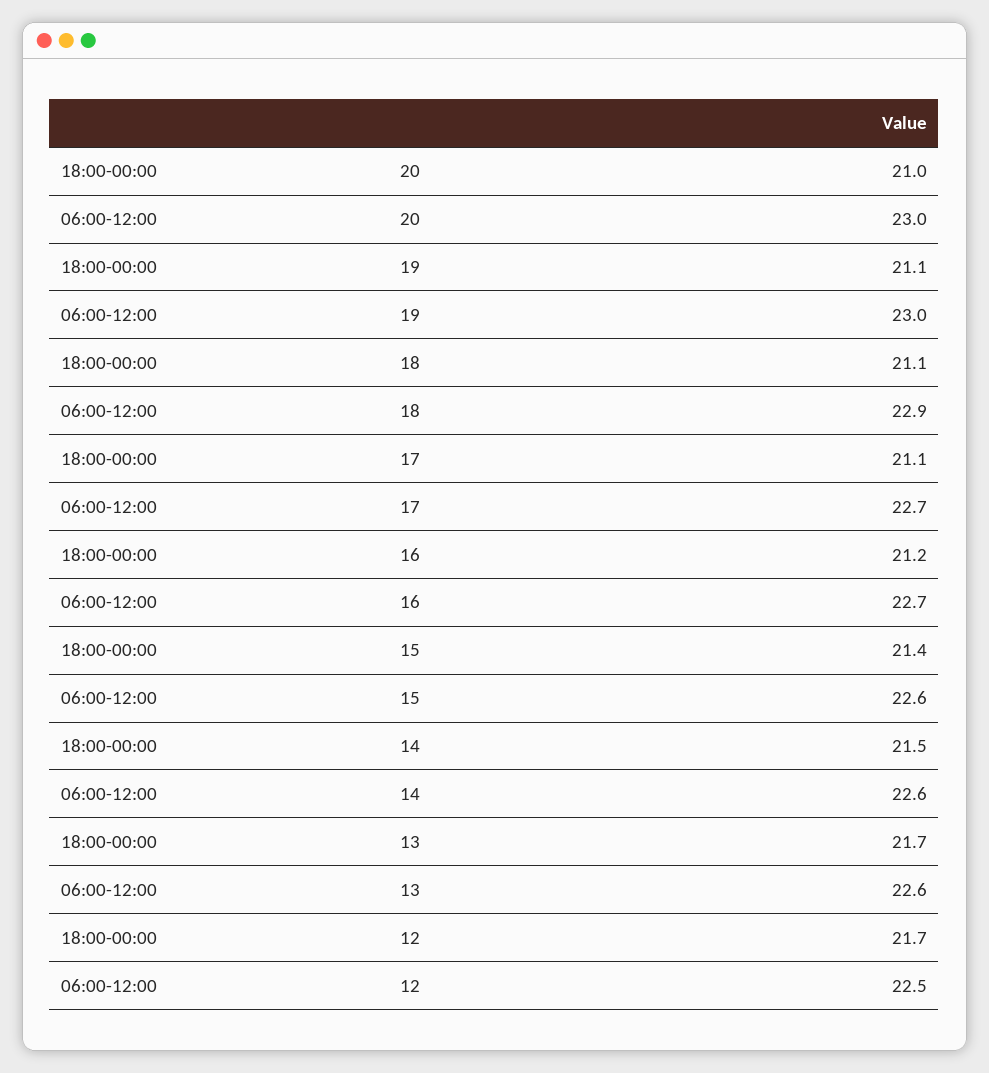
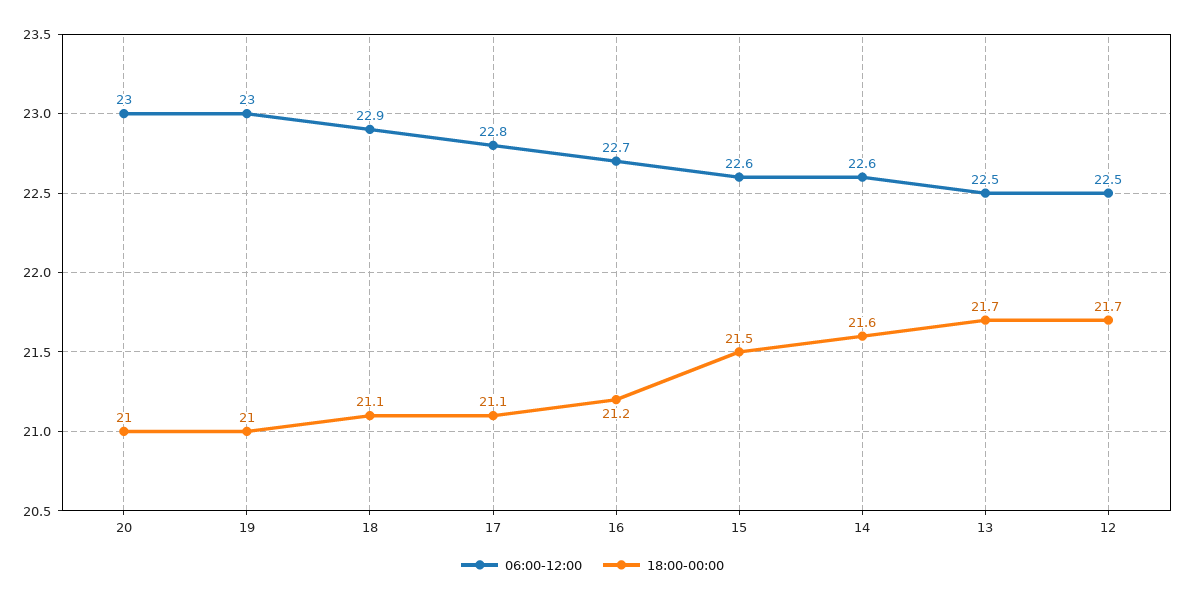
  {
    "18:00-00:00": {
      "20": 21,
-     "19": 21.1,
+     "19": 21,
      "18": 21.1,
      "17": 21.1,
      "16": 21.2,
-     "15": 21.4,
+     "15": 21.5,
-     "14": 21.5,
+     "14": 21.6,
      "13": 21.7,
      "12": 21.7
    },
    "06:00-12:00": {
      "20": 23,
      "19": 23,
      "18": 22.9,
-     "17": 22.7,
+     "17": 22.8,
      "16": 22.7,
      "15": 22.6,
      "14": 22.6,
-     "13": 22.6,
+     "13": 22.5,
      "12": 22.5
    }
  }

